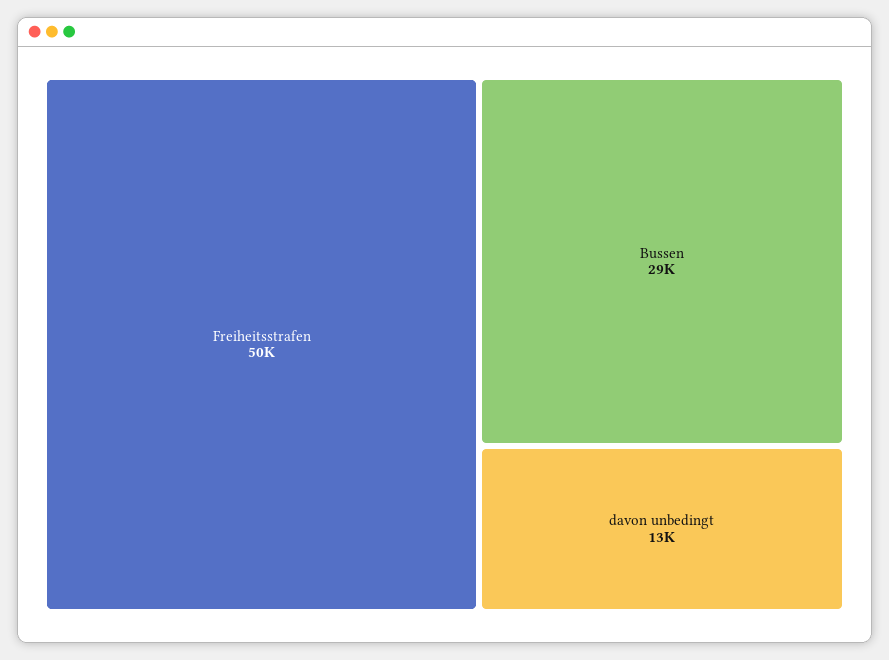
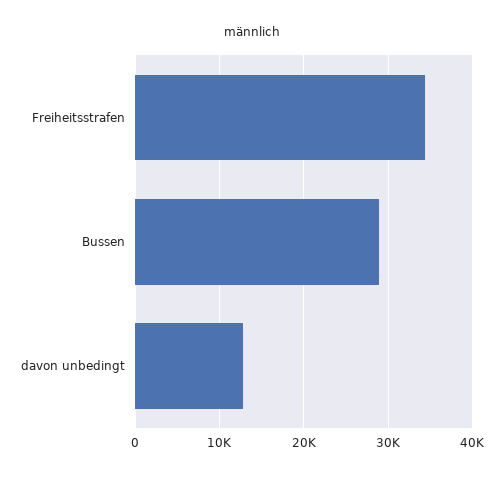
  {
-   "Freiheitsstrafen": 50000,
+   "Freiheitsstrafen": 34000,
    "Bussen": 29000,
    "davon unbedingt": 13000
  }

